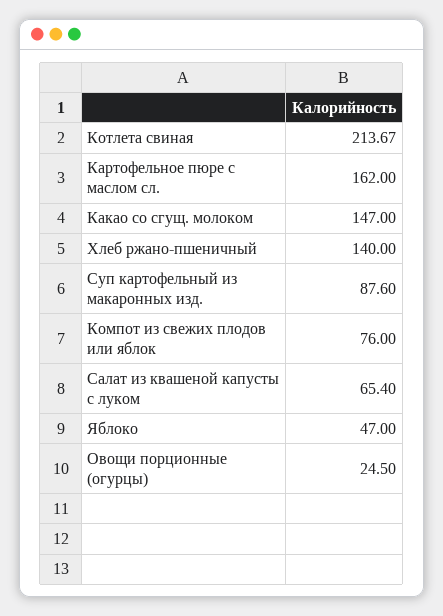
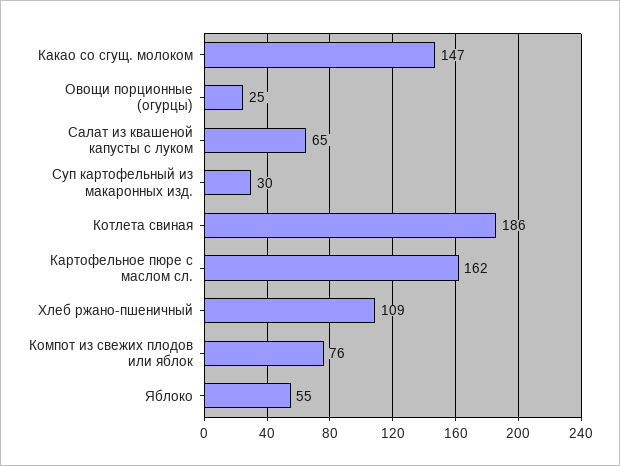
  {
-   "Котлета свиная": 213.67,
+   "Котлета свиная": 186,
    "Картофельное пюре с маслом сл.": 162,
    "Какао со сгущ. молоком": 147,
-   "Хлеб ржано-пшеничный": 140,
+   "Хлеб ржано-пшеничный": 109,
-   "Суп картофельный из макаронных изд.": 87.6,
+   "Суп картофельный из макаронных изд.": 30,
    "Компот из свежих плодов или яблок": 76,
    "Салат из квашеной капусты с луком": 65.4,
-   "Яблоко": 47,
+   "Яблоко": 55,
    "Овощи порционные (огурцы)": 24.5
  }

